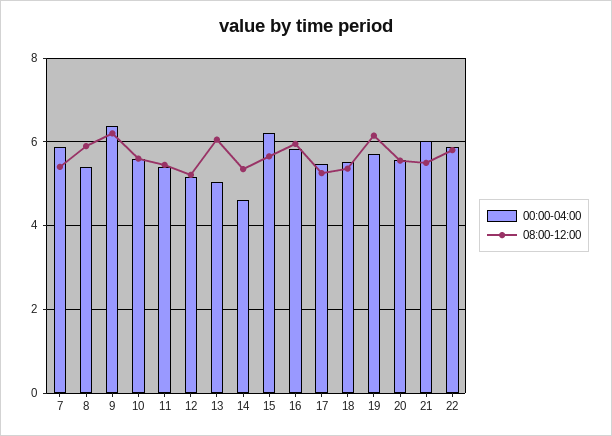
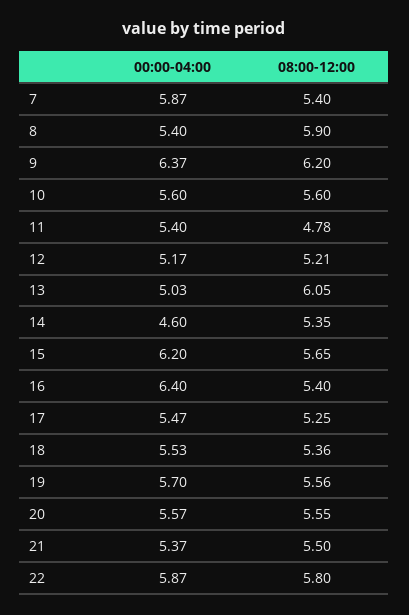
  {
    "00:00-04:00": {
      "7": 5.87,
      "8": 5.4,
      "9": 6.37,
      "10": 5.6,
      "11": 5.4,
      "12": 5.17,
      "13": 5.03,
      "14": 4.6,
      "15": 6.2,
-     "16": 5.8,
+     "16": 6.4,
      "17": 5.47,
      "18": 5.53,
      "19": 5.7,
      "20": 5.57,
-     "21": 6,
+     "21": 5.37,
      "22": 5.87
    },
    "08:00-12:00": {
      "7": 5.4,
      "8": 5.9,
      "9": 6.2,
      "10": 5.6,
-     "11": 5.4,
+     "11": 4.78,
      "12": 5.21,
      "13": 6.05,
      "14": 5.35,
      "15": 5.65,
-     "16": 6,
+     "16": 5.4,
      "17": 5.25,
      "18": 5.36,
-     "19": 6.2,
+     "19": 5.56,
      "20": 5.55,
      "21": 5.5,
      "22": 5.8
    }
  }

